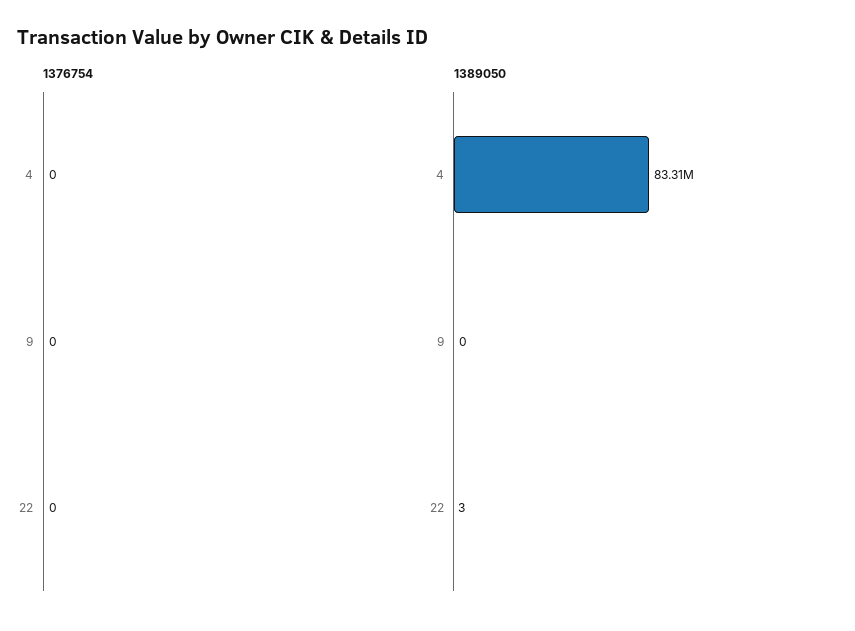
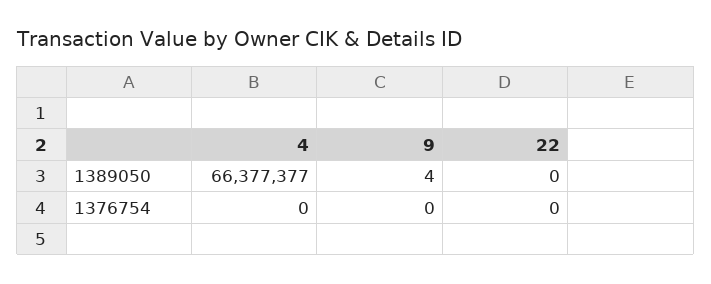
  {
    "1376754": {
      "4": 0,
      "9": 0,
      "22": 0
    },
    "1389050": {
-     "4": 83310000,
+     "4": 66377377,
-     "9": 0,
+     "9": 4,
-     "22": 3
+     "22": 0
    }
  }

